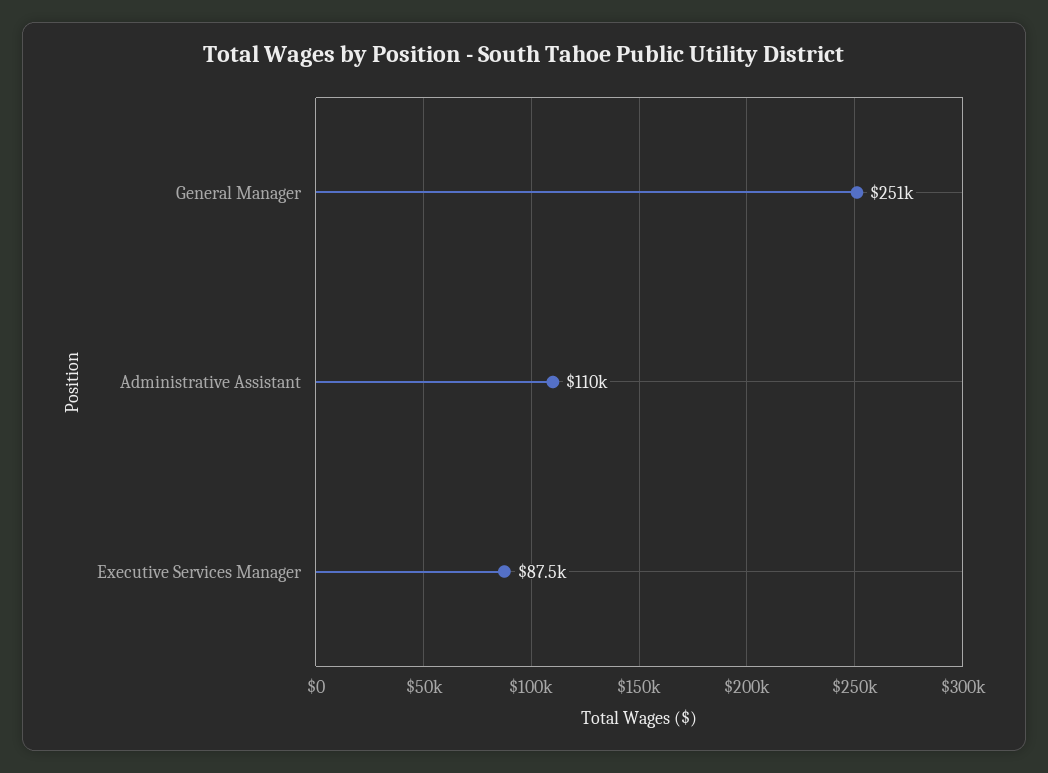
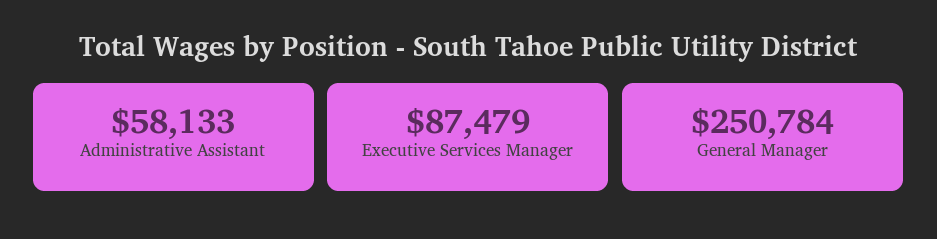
  {
    "General Manager": 250784,
-   "Administrative Assistant": 110000,
+   "Administrative Assistant": 58133,
    "Executive Services Manager": 87479
  }

